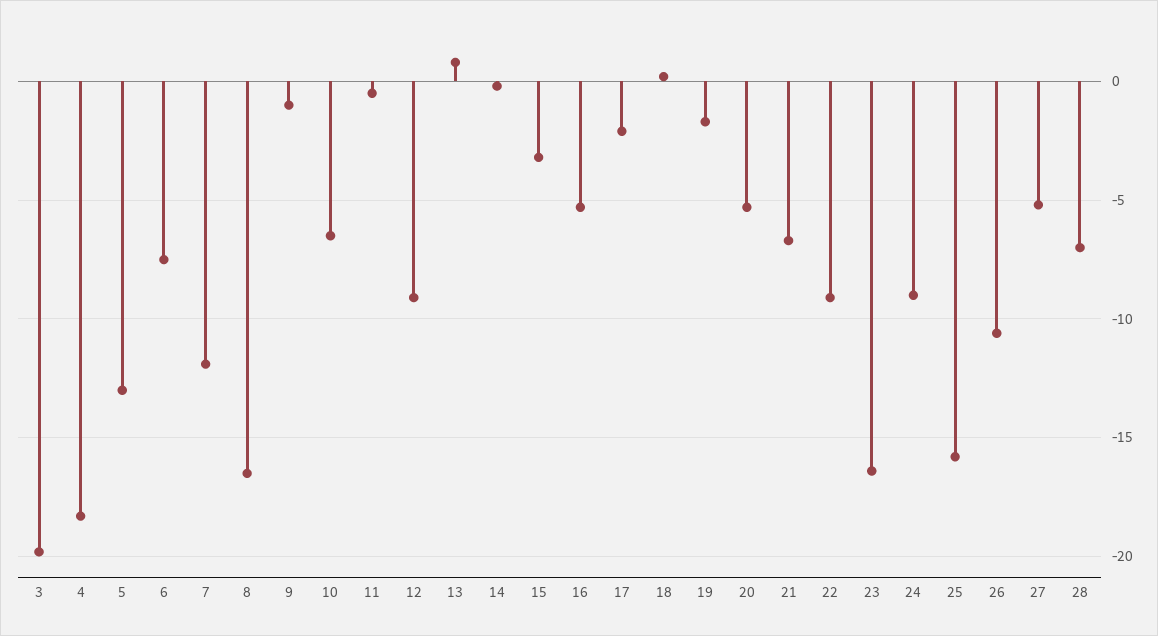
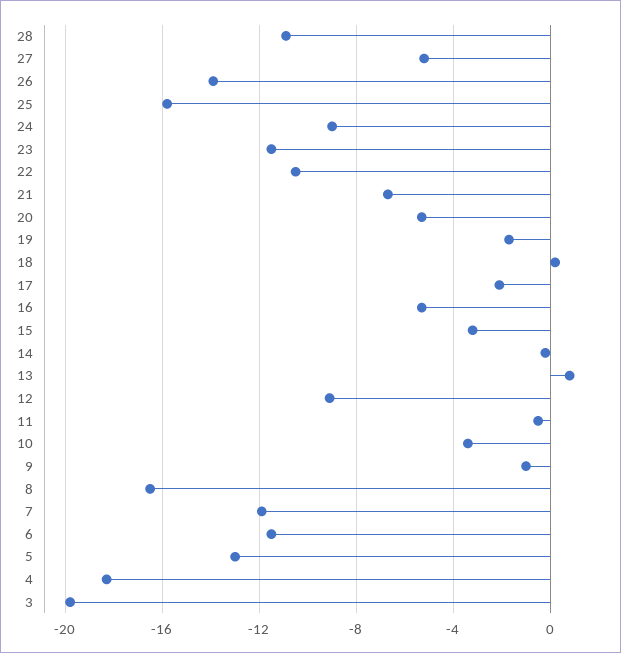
  {
    "3": -20,
    "4": -18.5,
    "5": -13,
-   "6": -7.5,
+   "6": -11.5,
    "7": -12,
    "8": -16.5,
    "9": -1,
-   "10": -6.5,
+   "10": -3.5,
    "11": -0.5,
    "12": -9,
    "13": 1,
    "14": 0,
    "15": -3,
    "16": -5.5,
    "17": -2,
    "18": 0,
    "19": -1.5,
    "20": -5.5,
    "21": -6.5,
-   "22": -9,
+   "22": -10.5,
-   "23": -16.5,
+   "23": -11.5,
    "24": -9,
    "25": -16,
-   "26": -10.5,
+   "26": -14,
    "27": -5,
-   "28": -7
+   "28": -11
  }

